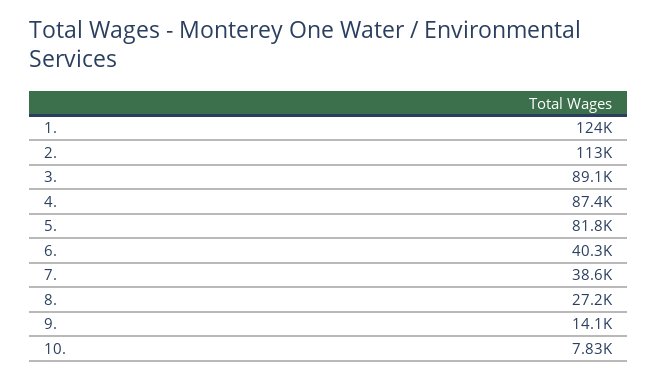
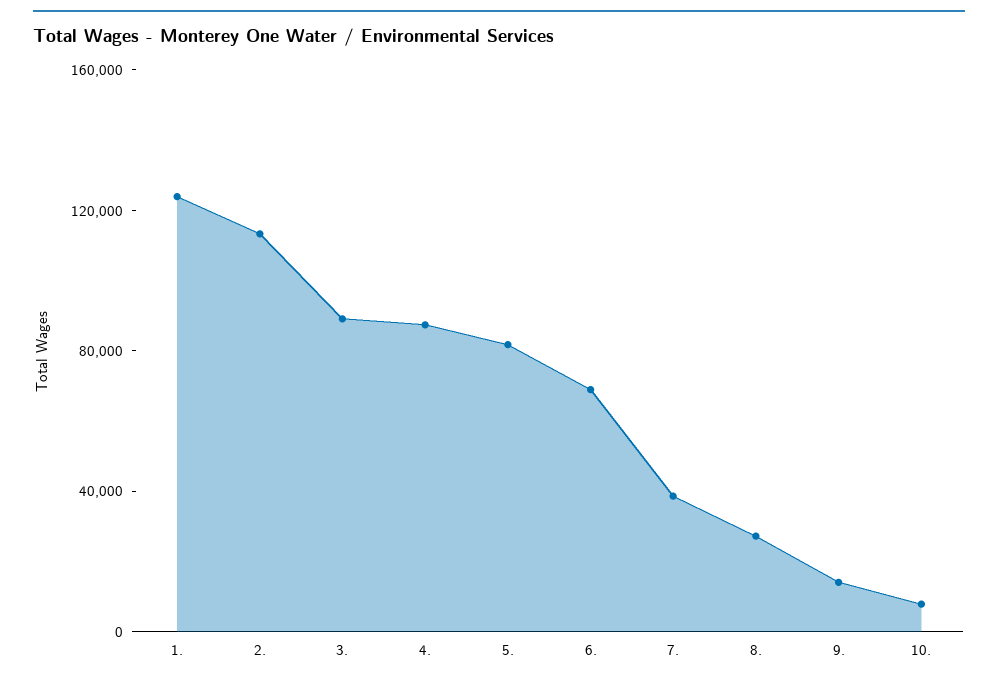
  {
    "1.": 124000,
    "2.": 113000,
    "3.": 89100,
    "4.": 87400,
    "5.": 81800,
-   "6.": 40300,
+   "6.": 70000,
    "7.": 38600,
    "8.": 27200,
    "9.": 14100,
    "10.": 7830
  }

